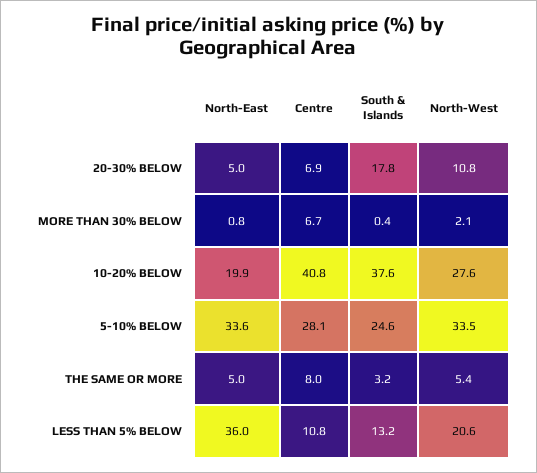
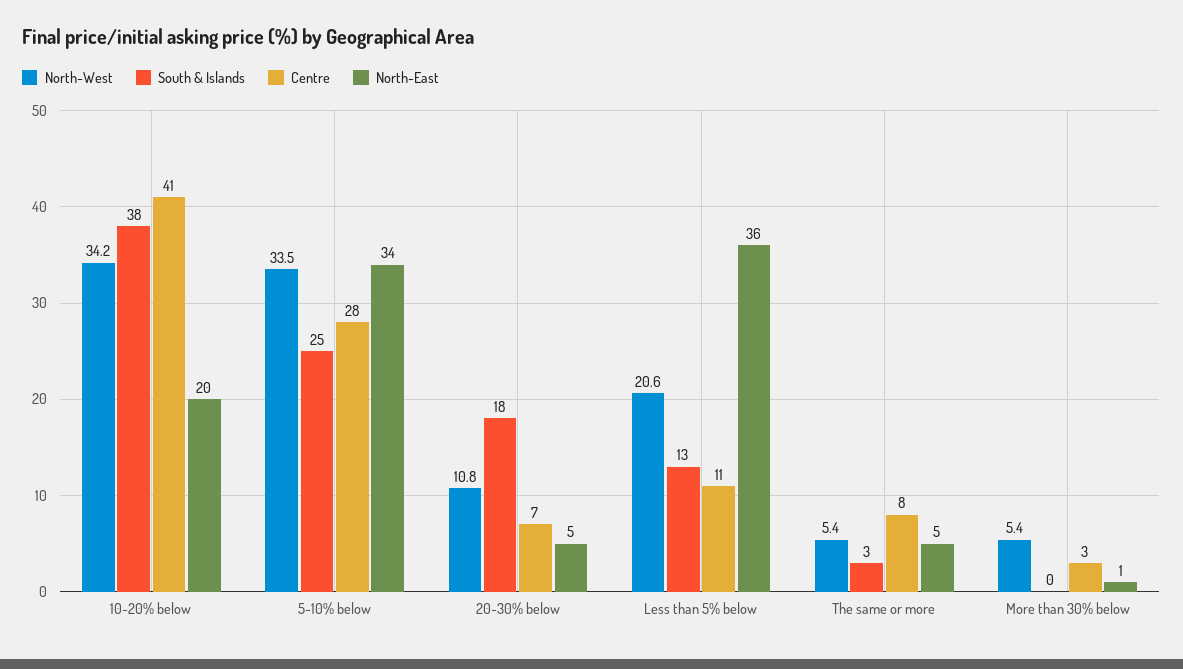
  {
    "North-East": {
      "20-30% BELOW": 5,
      "MORE THAN 30% BELOW": 0.8,
      "10-20% BELOW": 19.9,
      "5-10% BELOW": 33.6,
      "THE SAME OR MORE": 5,
      "LESS THAN 5% BELOW": 36
    },
    "Centre": {
      "20-30% BELOW": 6.9,
-     "MORE THAN 30% BELOW": 6.7,
+     "MORE THAN 30% BELOW": 3,
      "10-20% BELOW": 40.8,
      "5-10% BELOW": 28.1,
      "THE SAME OR MORE": 8,
      "LESS THAN 5% BELOW": 10.8
    },
    "South & Islands": {
      "20-30% BELOW": 17.8,
      "MORE THAN 30% BELOW": 0.4,
      "10-20% BELOW": 37.6,
      "5-10% BELOW": 24.6,
      "THE SAME OR MORE": 3.2,
      "LESS THAN 5% BELOW": 13.2
    },
    "North-West": {
      "20-30% BELOW": 10.8,
-     "MORE THAN 30% BELOW": 2.1,
+     "MORE THAN 30% BELOW": 5.4,
-     "10-20% BELOW": 27.6,
+     "10-20% BELOW": 34.2,
      "5-10% BELOW": 33.5,
      "THE SAME OR MORE": 5.4,
      "LESS THAN 5% BELOW": 20.6
    }
  }

